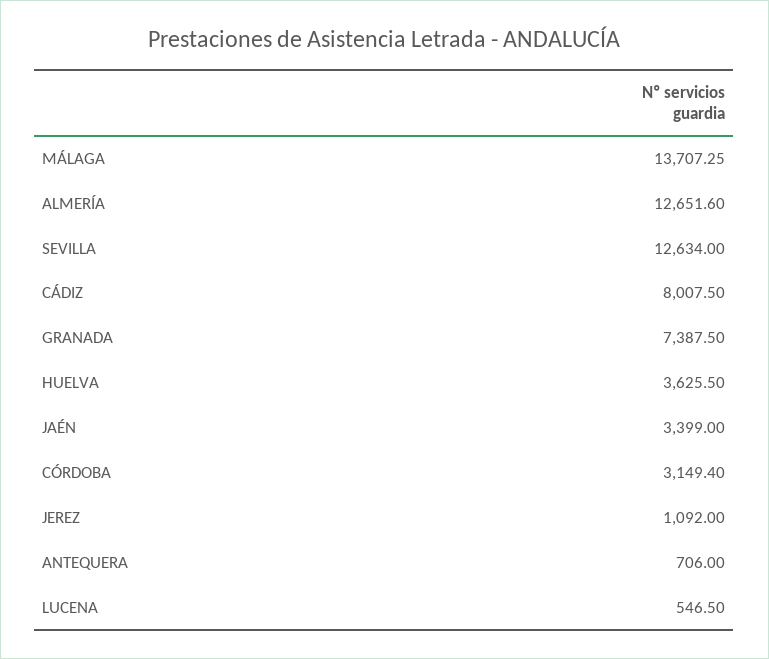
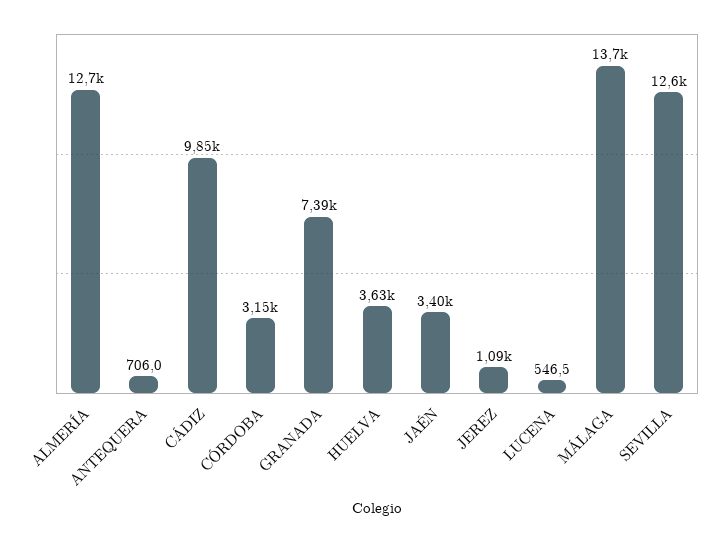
  {
    "MÁLAGA": 13707.25,
    "ALMERÍA": 12651.6,
    "SEVILLA": 12634,
-   "CÁDIZ": 8007.5,
+   "CÁDIZ": 9850,
    "GRANADA": 7387.5,
    "HUELVA": 3625.5,
    "JAÉN": 3399,
    "CÓRDOBA": 3149.4,
    "JEREZ": 1092,
    "ANTEQUERA": 706,
    "LUCENA": 546.5
  }

